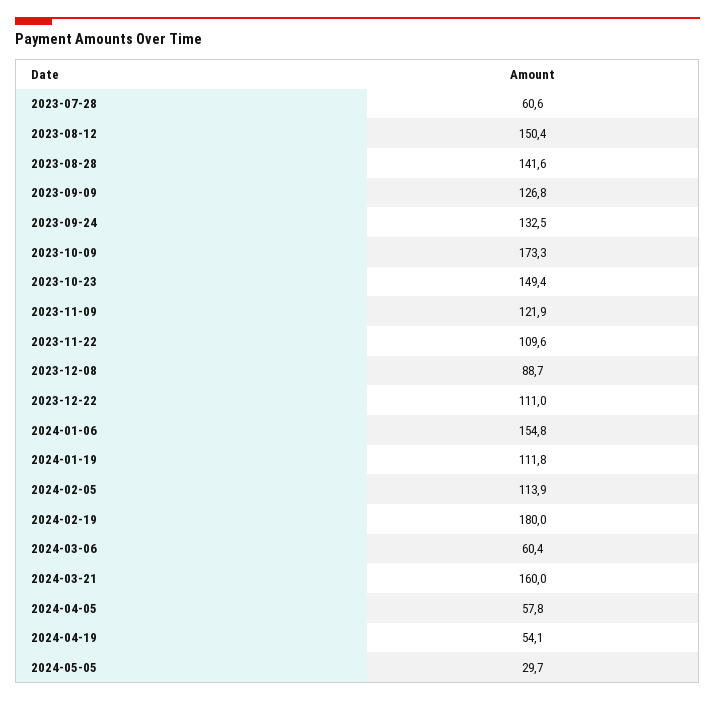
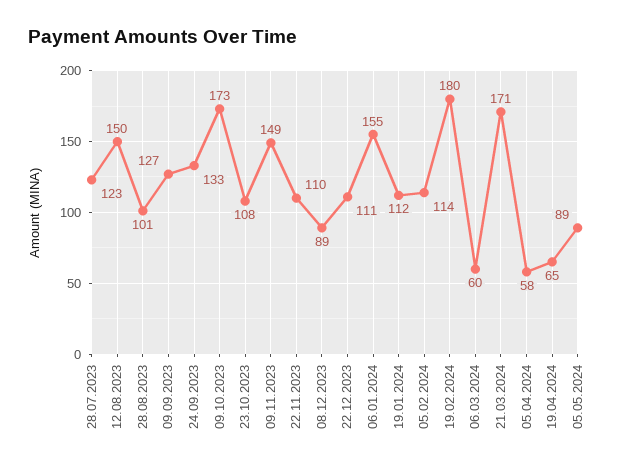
  {
-   "2023-07-28": 60.6,
+   "2023-07-28": 123,
    "2023-08-12": 150.4,
-   "2023-08-28": 141.6,
+   "2023-08-28": 101,
    "2023-09-09": 126.8,
    "2023-09-24": 132.5,
    "2023-10-09": 173.3,
-   "2023-10-23": 149.4,
+   "2023-10-23": 108,
-   "2023-11-09": 121.9,
+   "2023-11-09": 149,
    "2023-11-22": 109.6,
    "2023-12-08": 88.7,
    "2023-12-22": 111,
    "2024-01-06": 154.8,
    "2024-01-19": 111.8,
    "2024-02-05": 113.9,
    "2024-02-19": 180,
    "2024-03-06": 60.4,
-   "2024-03-21": 160,
+   "2024-03-21": 171,
    "2024-04-05": 57.8,
-   "2024-04-19": 54.1,
+   "2024-04-19": 65,
-   "2024-05-05": 29.7
+   "2024-05-05": 89
  }

